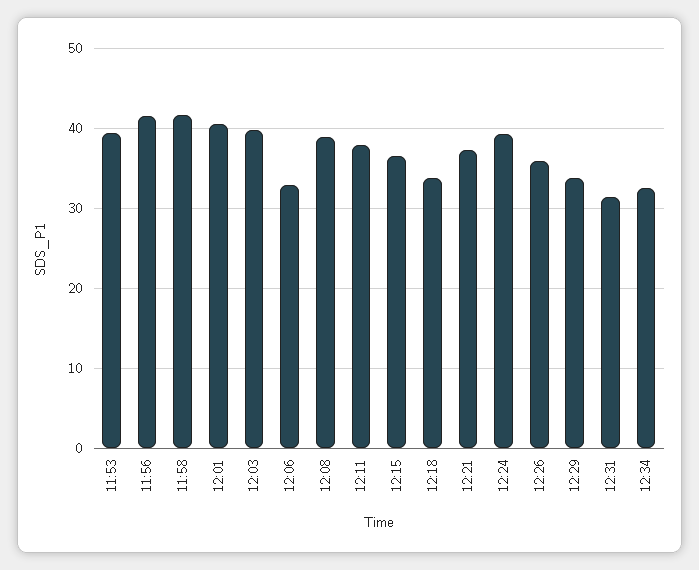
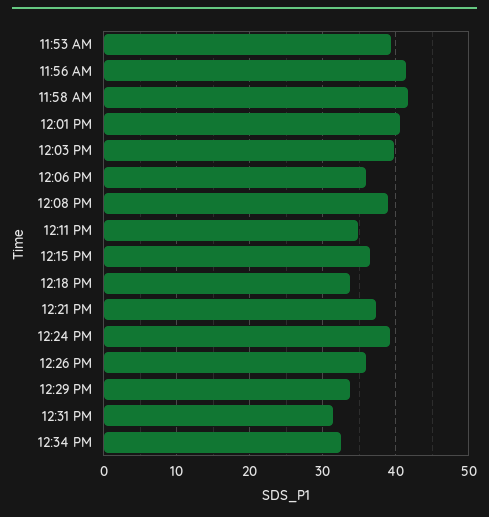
  {
    "11:53": 39,
    "11:56": 41,
    "11:58": 42,
    "12:01": 41,
    "12:03": 40,
-   "12:06": 33,
+   "12:06": 36,
    "12:08": 39,
-   "12:11": 38,
+   "12:11": 35,
    "12:15": 37,
    "12:18": 34,
    "12:21": 37,
    "12:24": 39,
    "12:26": 36,
    "12:29": 34,
    "12:31": 31,
    "12:34": 32
  }

